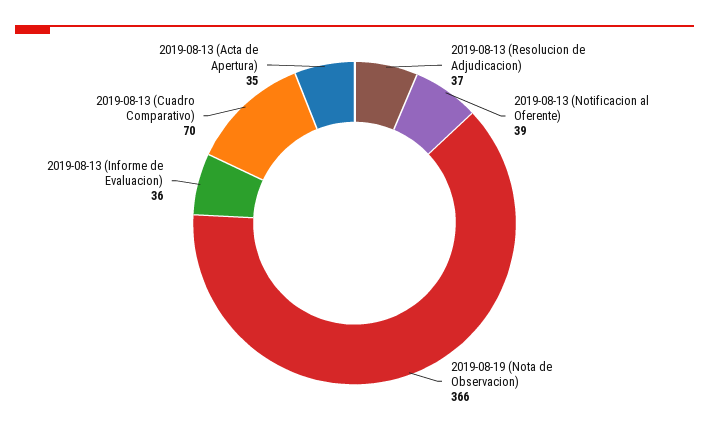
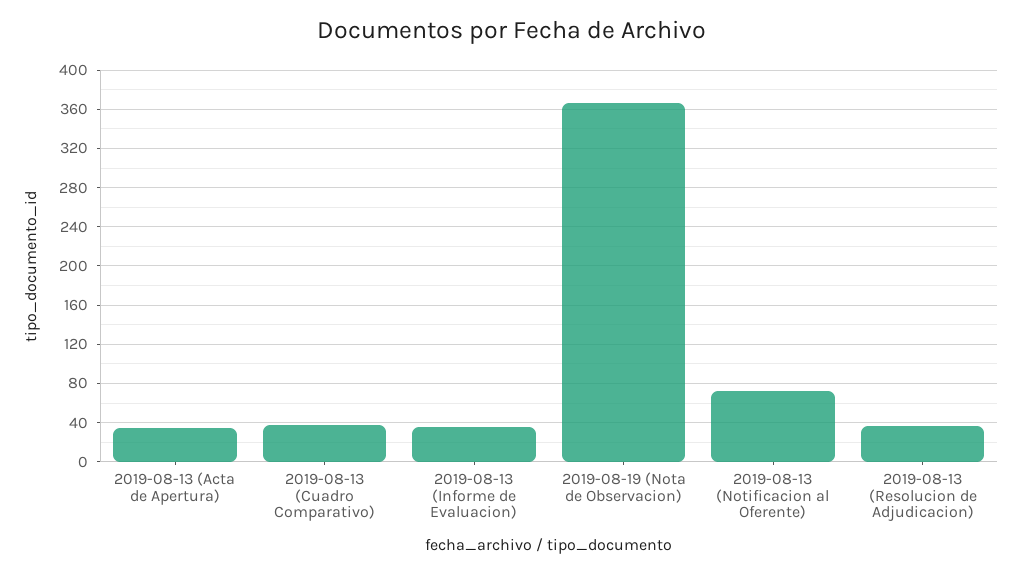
  {
    "2019-08-13 (Resolucion de Adjudicacion)": 37,
-   "2019-08-13 (Notificacion al Oferente)": 39,
+   "2019-08-13 (Notificacion al Oferente)": 70,
    "2019-08-19 (Nota de Observacion)": 366,
    "2019-08-13 (Informe de Evaluacion)": 36,
-   "2019-08-13 (Cuadro Comparativo)": 70,
+   "2019-08-13 (Cuadro Comparativo)": 40,
    "2019-08-13 (Acta de Apertura)": 35
  }

